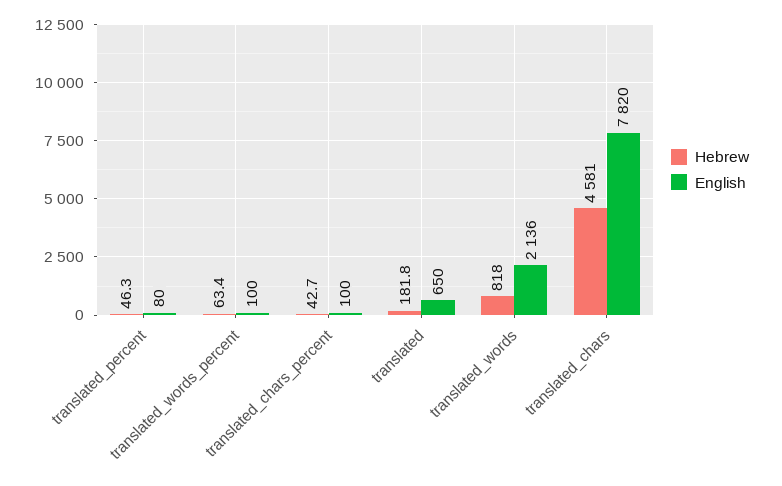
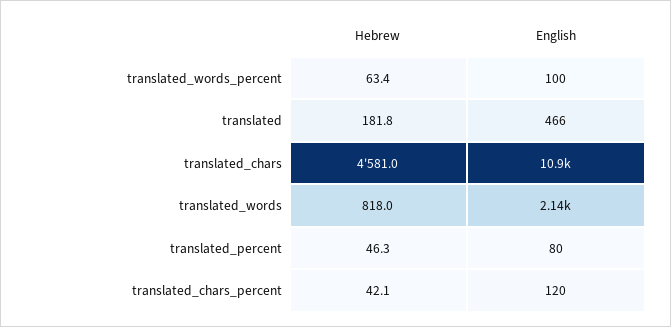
  {
    "Hebrew": {
      "translated_percent": 46.3,
      "translated_words_percent": 63.4,
-     "translated_chars_percent": 42.7,
+     "translated_chars_percent": 42.1,
      "translated": 181.8,
      "translated_words": 818,
      "translated_chars": 4581
    },
    "English": {
      "translated_percent": 80,
      "translated_words_percent": 100,
-     "translated_chars_percent": 100,
+     "translated_chars_percent": 120,
-     "translated": 650,
+     "translated": 466,
      "translated_words": 2136,
-     "translated_chars": 7820
+     "translated_chars": 10900
    }
  }

